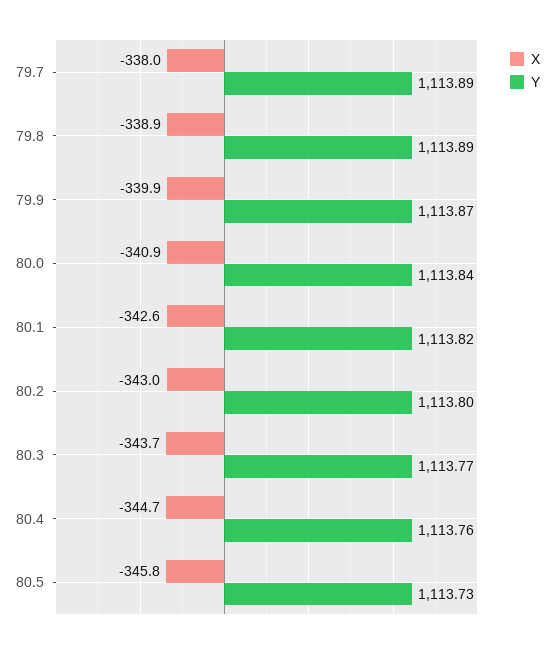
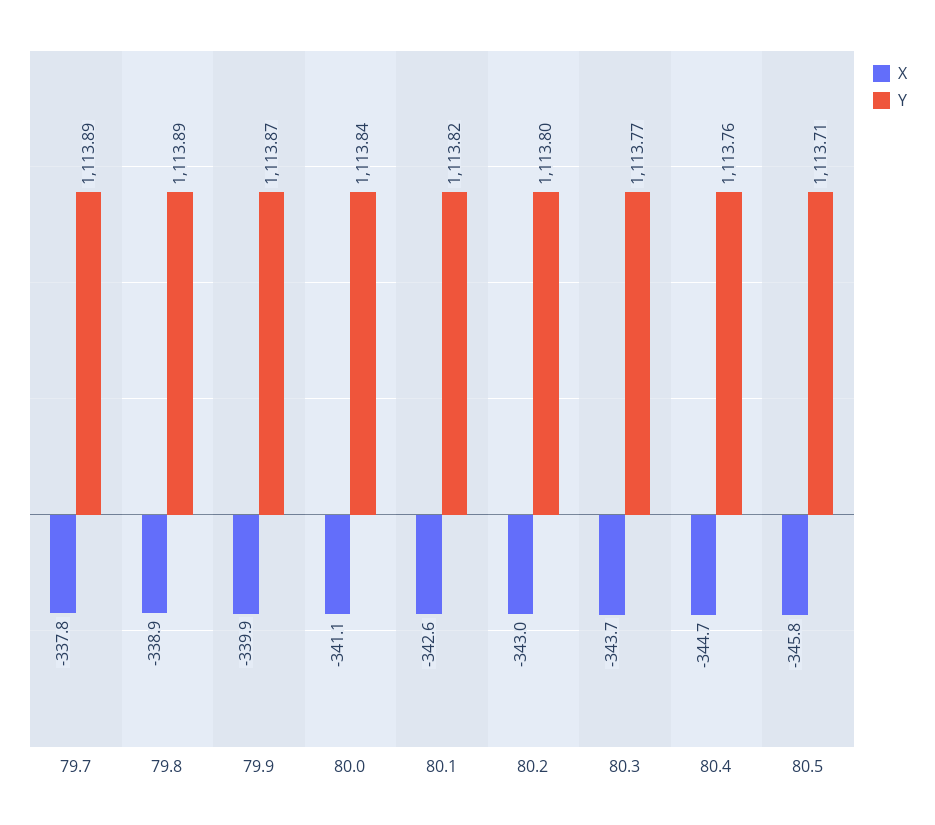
  {
    "X": {
-     "79.7": -338,
+     "79.7": -337.8,
      "79.8": -338.9,
      "79.9": -339.9,
-     "80.0": -340.9,
+     "80.0": -341.1,
      "80.1": -342.6,
      "80.2": -343,
      "80.3": -343.7,
      "80.4": -344.7,
      "80.5": -345.8
    },
    "Y": {
      "79.7": 1113.89,
      "79.8": 1113.89,
      "79.9": 1113.87,
      "80.0": 1113.84,
      "80.1": 1113.82,
      "80.2": 1113.8,
      "80.3": 1113.77,
      "80.4": 1113.76,
-     "80.5": 1113.73
+     "80.5": 1113.71
    }
  }

